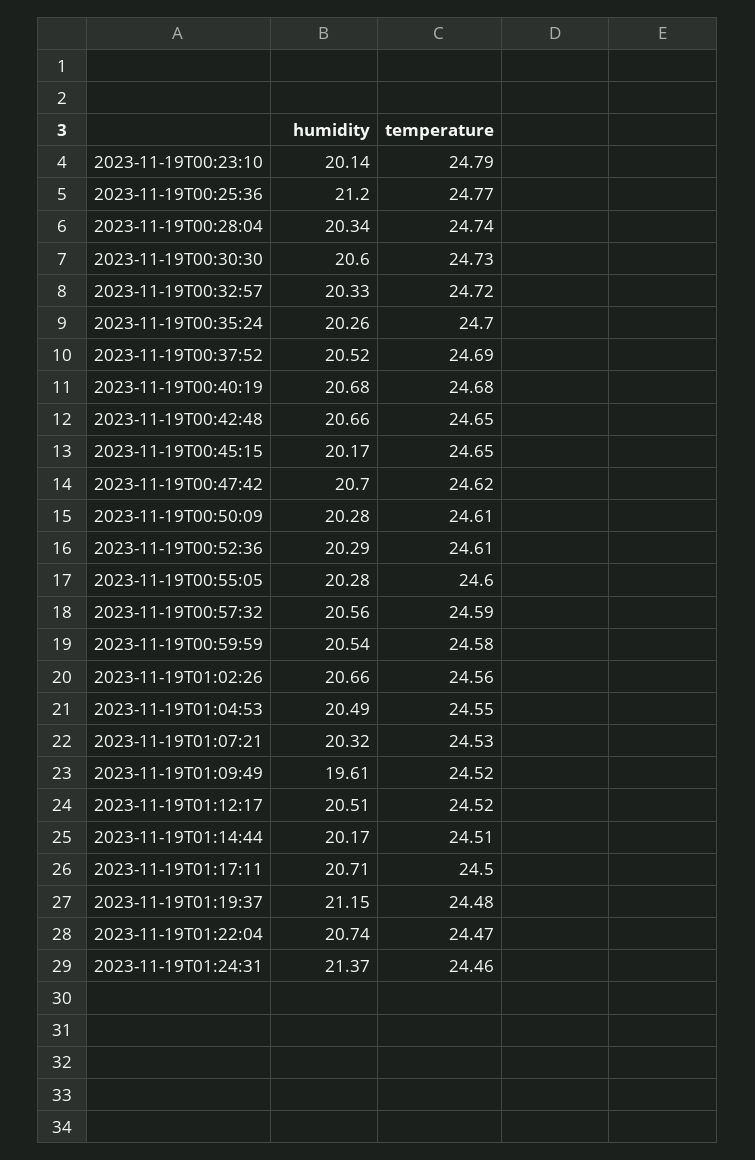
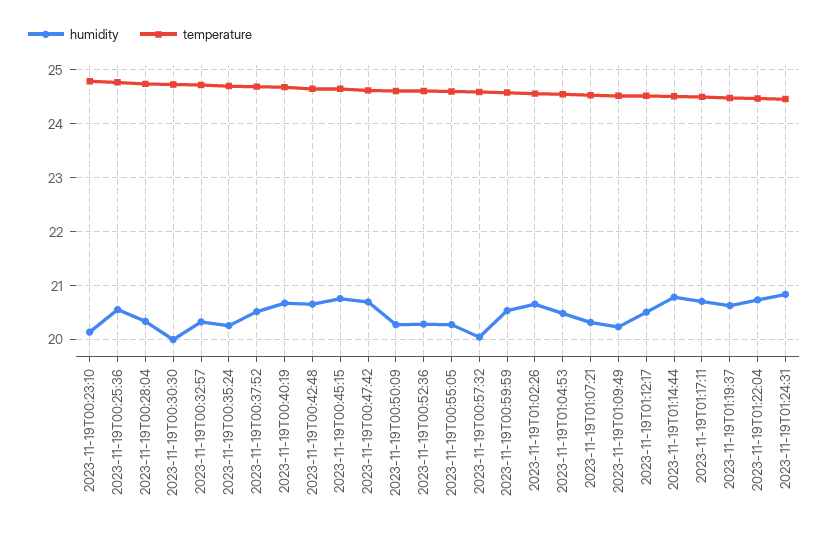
  {
    "humidity": {
      "2023-11-19T00:23:10": 20.14,
-     "2023-11-19T00:25:36": 21.2,
+     "2023-11-19T00:25:36": 20.6,
      "2023-11-19T00:28:04": 20.34,
-     "2023-11-19T00:30:30": 20.6,
+     "2023-11-19T00:30:30": 20,
      "2023-11-19T00:32:57": 20.33,
      "2023-11-19T00:35:24": 20.26,
      "2023-11-19T00:37:52": 20.52,
      "2023-11-19T00:40:19": 20.68,
      "2023-11-19T00:42:48": 20.66,
-     "2023-11-19T00:45:15": 20.17,
+     "2023-11-19T00:45:15": 20.8,
      "2023-11-19T00:47:42": 20.7,
      "2023-11-19T00:50:09": 20.28,
      "2023-11-19T00:52:36": 20.29,
      "2023-11-19T00:55:05": 20.28,
-     "2023-11-19T00:57:32": 20.56,
+     "2023-11-19T00:57:32": 20,
      "2023-11-19T00:59:59": 20.54,
      "2023-11-19T01:02:26": 20.66,
      "2023-11-19T01:04:53": 20.49,
      "2023-11-19T01:07:21": 20.32,
-     "2023-11-19T01:09:49": 19.61,
+     "2023-11-19T01:09:49": 20.2,
      "2023-11-19T01:12:17": 20.51,
-     "2023-11-19T01:14:44": 20.17,
+     "2023-11-19T01:14:44": 20.8,
      "2023-11-19T01:17:11": 20.71,
-     "2023-11-19T01:19:37": 21.15,
+     "2023-11-19T01:19:37": 20.6,
      "2023-11-19T01:22:04": 20.74,
-     "2023-11-19T01:24:31": 21.37
+     "2023-11-19T01:24:31": 20.8
    },
    "temperature": {
      "2023-11-19T00:23:10": 24.79,
      "2023-11-19T00:25:36": 24.77,
      "2023-11-19T00:28:04": 24.74,
      "2023-11-19T00:30:30": 24.73,
      "2023-11-19T00:32:57": 24.72,
      "2023-11-19T00:35:24": 24.7,
      "2023-11-19T00:37:52": 24.69,
      "2023-11-19T00:40:19": 24.68,
      "2023-11-19T00:42:48": 24.65,
      "2023-11-19T00:45:15": 24.65,
      "2023-11-19T00:47:42": 24.62,
      "2023-11-19T00:50:09": 24.61,
      "2023-11-19T00:52:36": 24.61,
      "2023-11-19T00:55:05": 24.6,
      "2023-11-19T00:57:32": 24.59,
      "2023-11-19T00:59:59": 24.58,
      "2023-11-19T01:02:26": 24.56,
      "2023-11-19T01:04:53": 24.55,
      "2023-11-19T01:07:21": 24.53,
      "2023-11-19T01:09:49": 24.52,
      "2023-11-19T01:12:17": 24.52,
      "2023-11-19T01:14:44": 24.51,
      "2023-11-19T01:17:11": 24.5,
      "2023-11-19T01:19:37": 24.48,
      "2023-11-19T01:22:04": 24.47,
      "2023-11-19T01:24:31": 24.46
    }
  }

